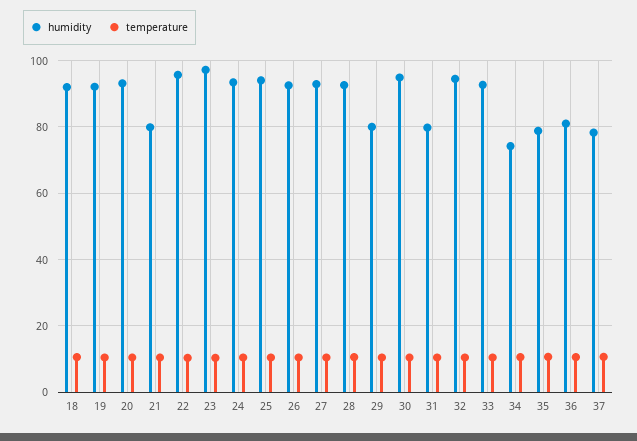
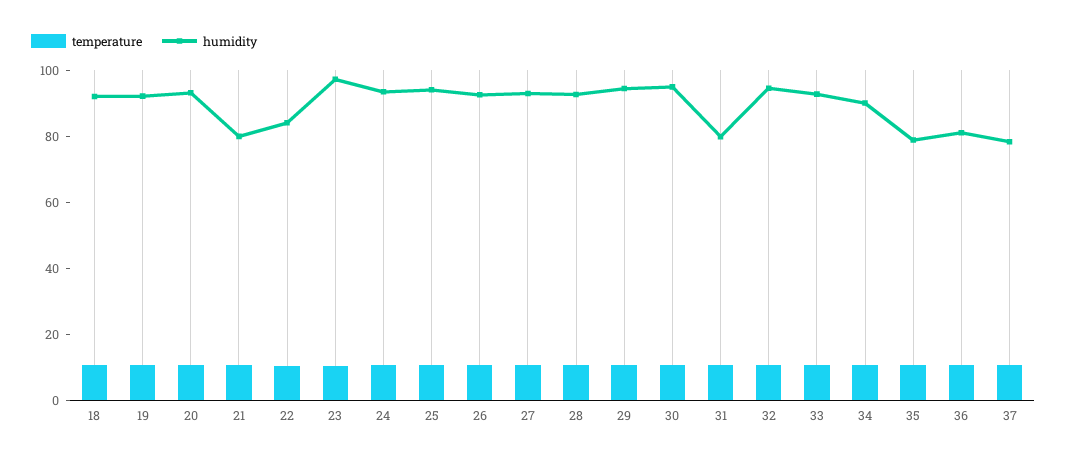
  {
    "humidity": {
      "18": 92,
      "19": 92,
      "20": 94,
      "21": 80,
-     "22": 96,
+     "22": 85,
      "23": 98,
      "24": 94,
      "25": 94,
      "26": 92,
      "27": 92,
      "28": 92,
-     "29": 80,
+     "29": 95,
      "30": 94,
      "31": 80,
      "32": 94,
      "33": 92,
-     "34": 74,
+     "34": 90,
      "35": 78,
      "36": 82,
      "37": 78
    },
    "temperature": {
      "18": 10,
      "19": 10,
      "20": 10,
      "21": 10,
      "22": 10,
      "23": 10,
      "24": 10,
      "25": 10,
      "26": 10,
      "27": 10,
      "28": 10,
      "29": 10,
      "30": 10,
      "31": 10,
      "32": 10,
      "33": 10,
      "34": 10,
      "35": 10,
      "36": 10,
      "37": 10
    }
  }

